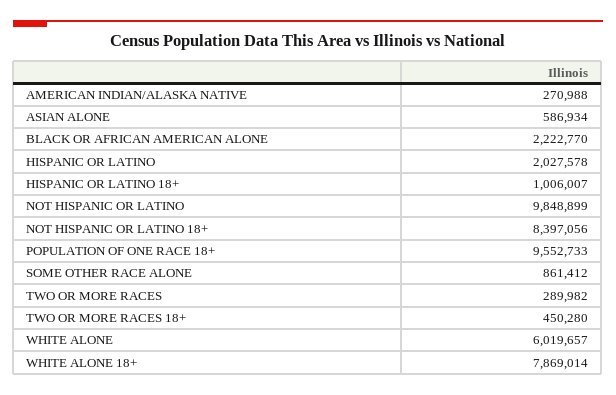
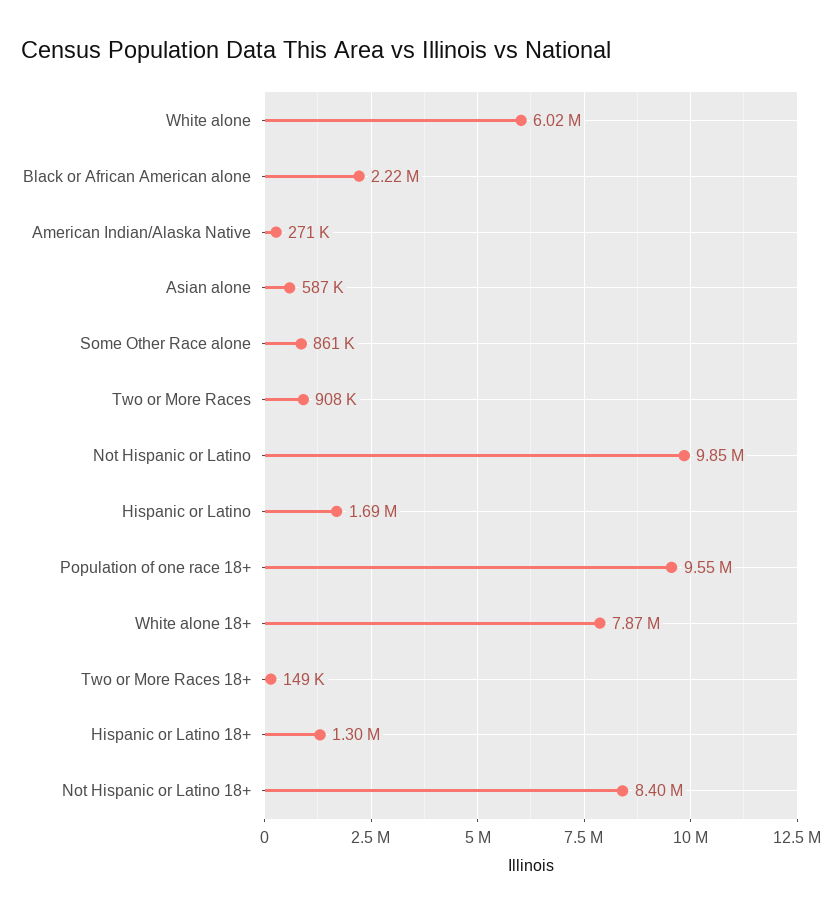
  {
    "AMERICAN INDIAN/ALASKA NATIVE": 270988,
    "ASIAN ALONE": 586934,
    "BLACK OR AFRICAN AMERICAN ALONE": 2222770,
-   "HISPANIC OR LATINO": 2027578,
+   "HISPANIC OR LATINO": 1690000,
-   "HISPANIC OR LATINO 18+": 1006007,
+   "HISPANIC OR LATINO 18+": 1300000,
    "NOT HISPANIC OR LATINO": 9848899,
    "NOT HISPANIC OR LATINO 18+": 8397056,
    "POPULATION OF ONE RACE 18+": 9552733,
    "SOME OTHER RACE ALONE": 861412,
-   "TWO OR MORE RACES": 289982,
+   "TWO OR MORE RACES": 908000,
-   "TWO OR MORE RACES 18+": 450280,
+   "TWO OR MORE RACES 18+": 149000,
    "WHITE ALONE": 6019657,
    "WHITE ALONE 18+": 7869014
  }

